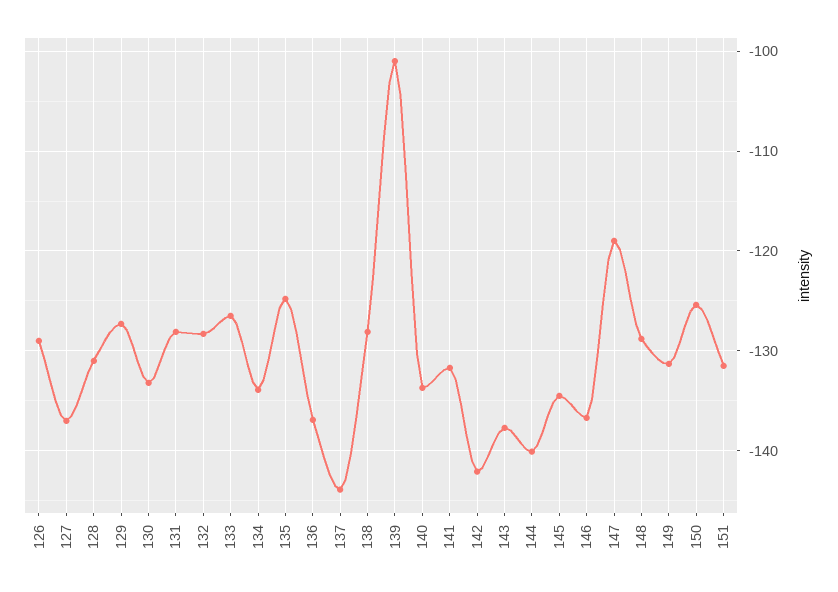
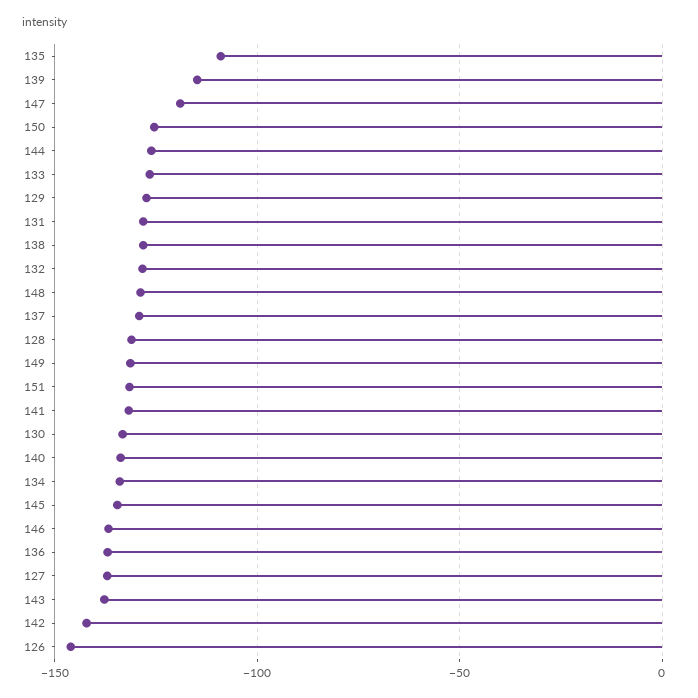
  {
-   "126": -129,
+   "126": -145,
    "127": -137,
    "128": -131,
    "129": -127,
    "130": -133,
    "131": -128,
    "132": -128,
    "133": -127,
    "134": -134,
-   "135": -125,
+   "135": -110,
    "136": -137,
-   "137": -144,
+   "137": -130,
    "138": -128,
-   "139": -101,
+   "139": -115,
    "140": -134,
    "141": -132,
    "142": -142,
    "143": -138,
-   "144": -140,
+   "144": -125,
    "145": -135,
    "146": -137,
    "147": -119,
    "148": -129,
    "149": -131,
    "150": -125,
    "151": -132
  }

